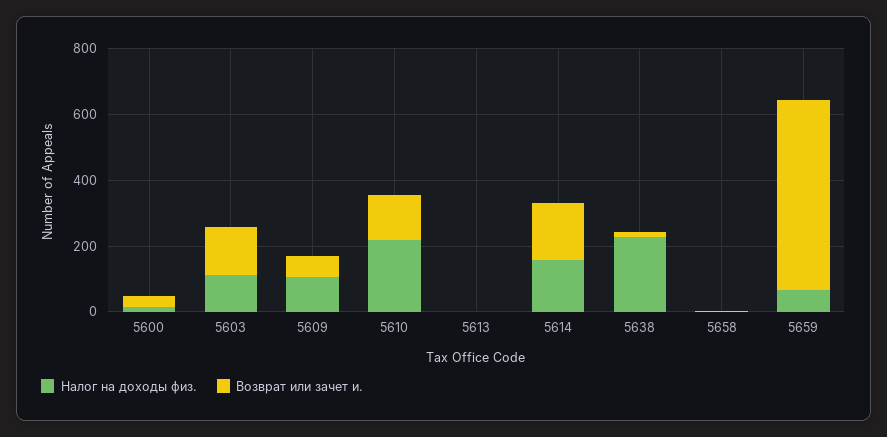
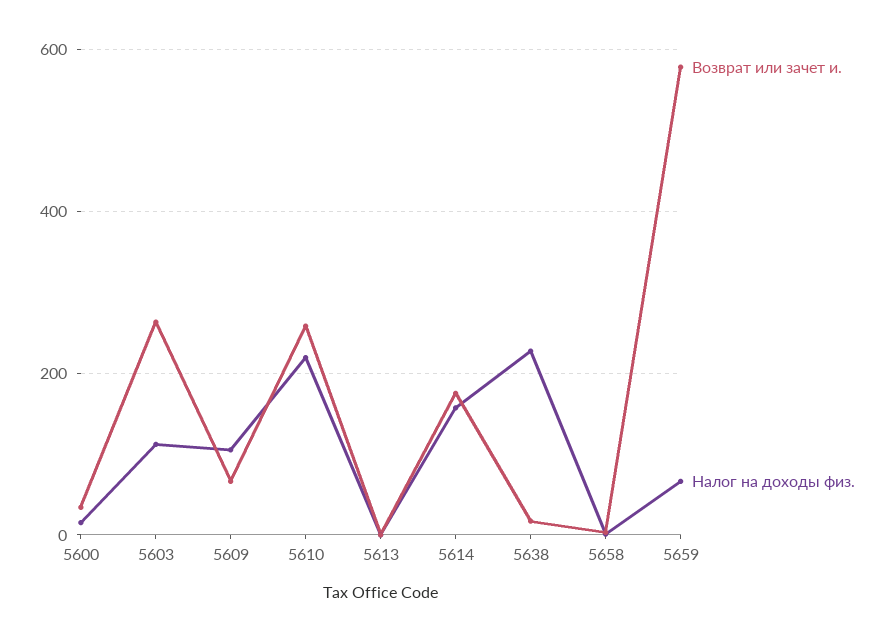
  {
    "Налог на доходы физ.": {
      "5600": 20,
      "5603": 120,
      "5609": 100,
      "5610": 220,
      "5613": 0,
      "5614": 160,
      "5638": 220,
      "5658": 0,
      "5659": 60
    },
    "Возврат или зачет и.": {
      "5600": 40,
-     "5603": 150,
+     "5603": 260,
      "5609": 60,
-     "5610": 150,
+     "5610": 260,
      "5613": 0,
      "5614": 180,
      "5638": 20,
      "5658": 0,
      "5659": 580
    }
  }

